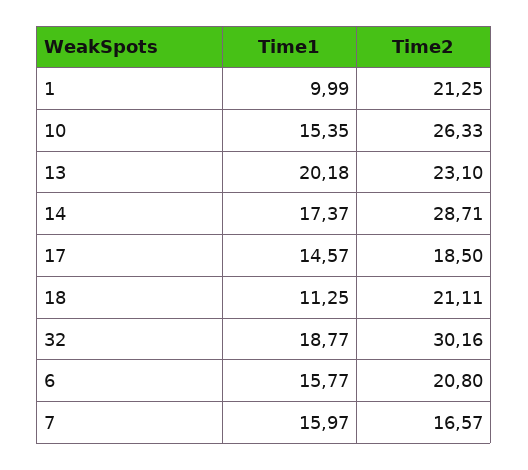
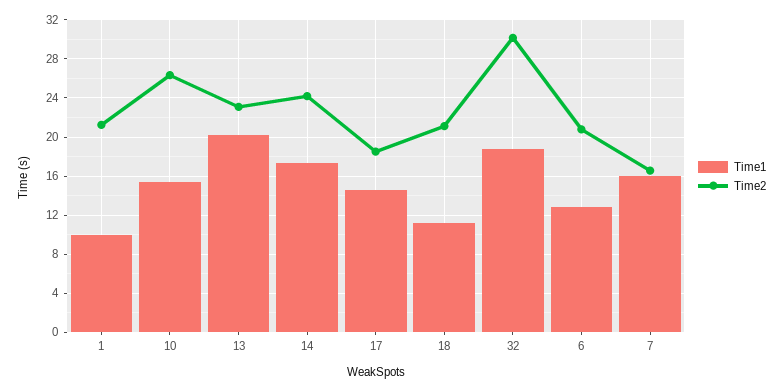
  {
    "Time1": {
      "1": 9.99,
      "10": 15.35,
      "13": 20.18,
      "14": 17.37,
      "17": 14.57,
      "18": 11.25,
      "32": 18.77,
-     "6": 15.77,
+     "6": 13,
      "7": 15.97
    },
    "Time2": {
      "1": 21.25,
      "10": 26.33,
      "13": 23.1,
-     "14": 28.71,
+     "14": 24,
      "17": 18.5,
      "18": 21.11,
      "32": 30.16,
      "6": 20.8,
      "7": 16.57
    }
  }

